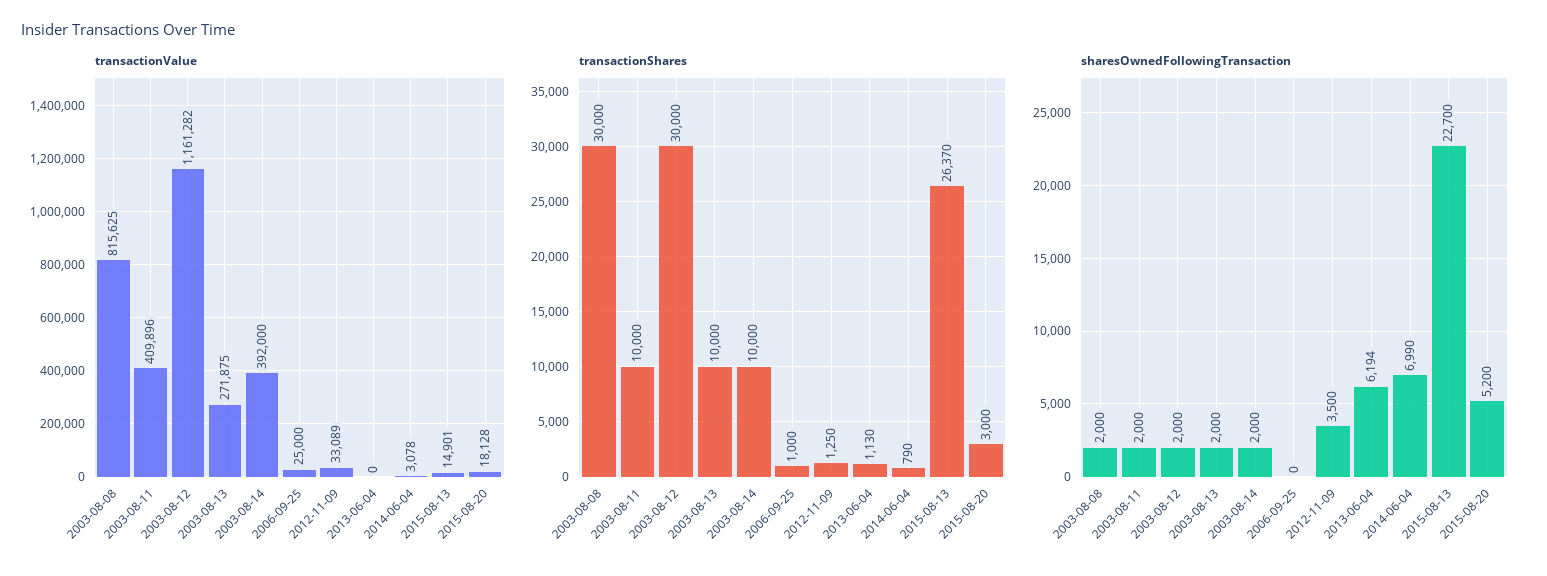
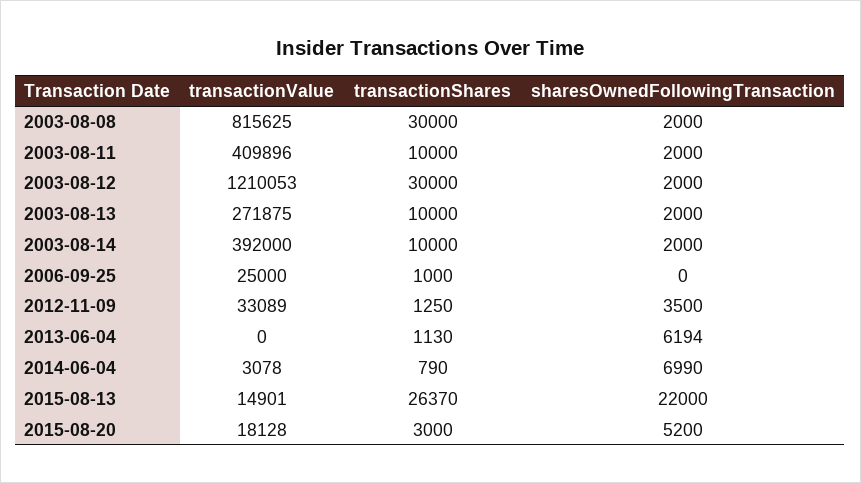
  {
    "transactionValue": {
      "2003-08-08": 815625,
      "2003-08-11": 409896,
-     "2003-08-12": 1161282,
+     "2003-08-12": 1210053,
      "2003-08-13": 271875,
      "2003-08-14": 392000,
      "2006-09-25": 25000,
      "2012-11-09": 33089,
      "2013-06-04": 0,
      "2014-06-04": 3078,
      "2015-08-13": 14901,
      "2015-08-20": 18128
    },
    "transactionShares": {
      "2003-08-08": 30000,
      "2003-08-11": 10000,
      "2003-08-12": 30000,
      "2003-08-13": 10000,
      "2003-08-14": 10000,
      "2006-09-25": 1000,
      "2012-11-09": 1250,
      "2013-06-04": 1130,
      "2014-06-04": 790,
      "2015-08-13": 26370,
      "2015-08-20": 3000
    },
    "sharesOwnedFollowingTransaction": {
      "2003-08-08": 2000,
      "2003-08-11": 2000,
      "2003-08-12": 2000,
      "2003-08-13": 2000,
      "2003-08-14": 2000,
      "2006-09-25": 0,
      "2012-11-09": 3500,
      "2013-06-04": 6194,
      "2014-06-04": 6990,
-     "2015-08-13": 22700,
+     "2015-08-13": 22000,
      "2015-08-20": 5200
    }
  }

